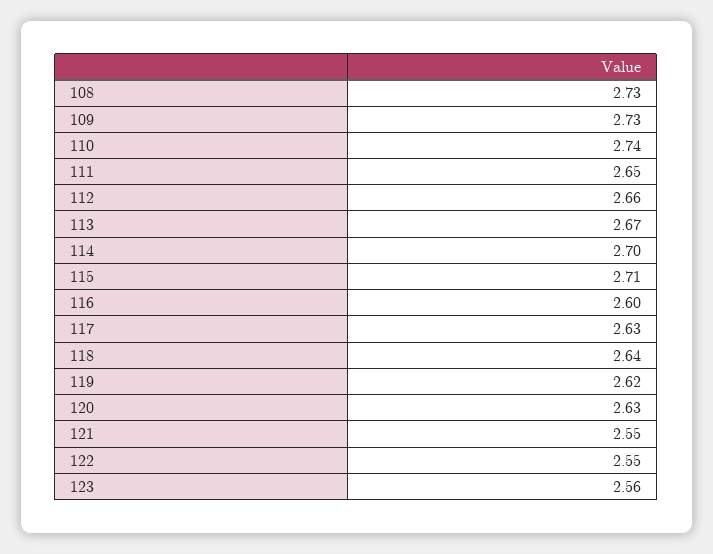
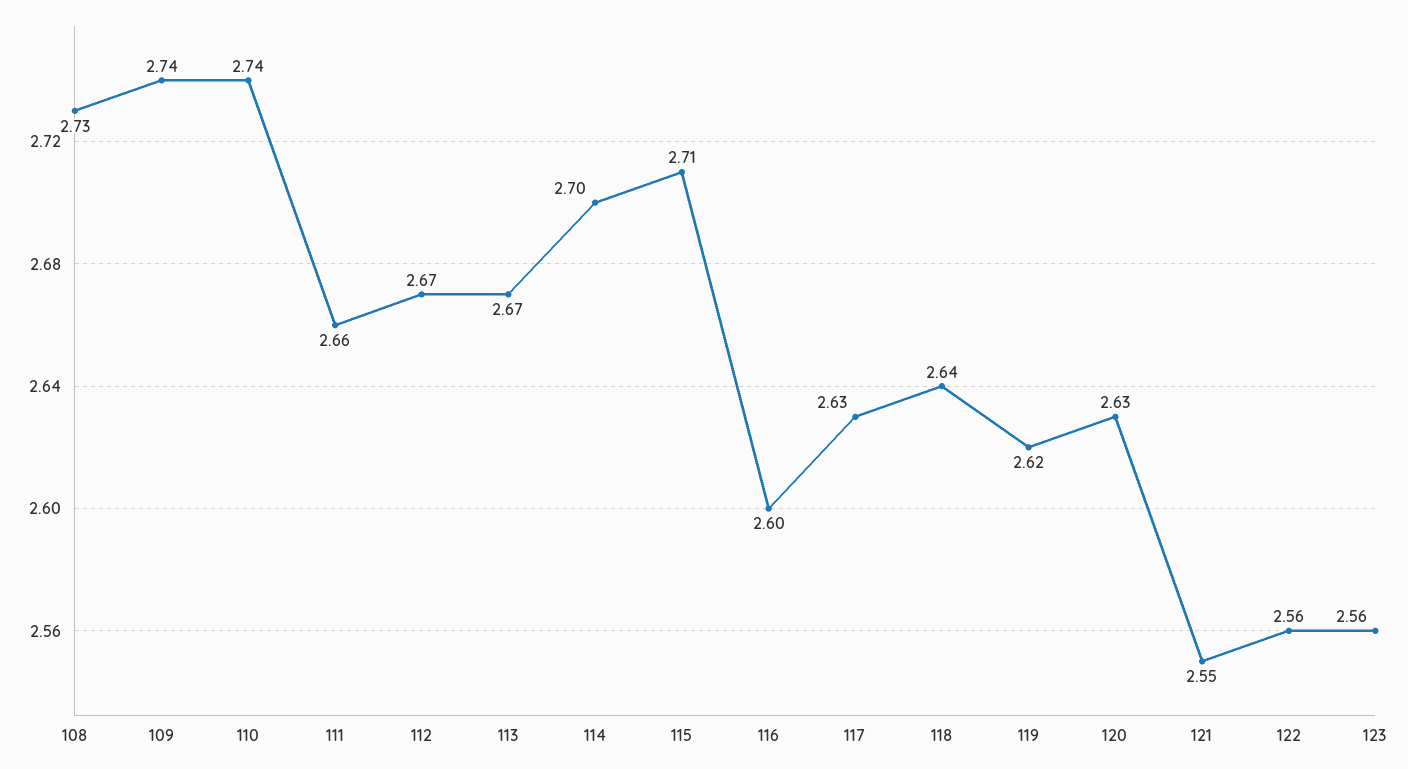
  {
    "108": 2.73,
-   "109": 2.73,
+   "109": 2.74,
    "110": 2.74,
-   "111": 2.65,
+   "111": 2.66,
-   "112": 2.66,
+   "112": 2.67,
    "113": 2.67,
    "114": 2.7,
    "115": 2.71,
    "116": 2.6,
    "117": 2.63,
    "118": 2.64,
    "119": 2.62,
    "120": 2.63,
    "121": 2.55,
-   "122": 2.55,
+   "122": 2.56,
    "123": 2.56
  }

